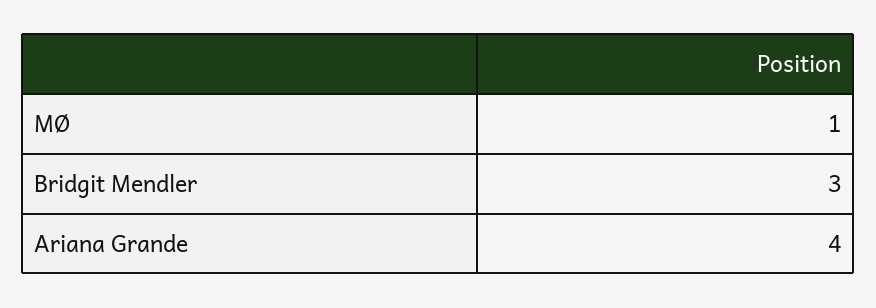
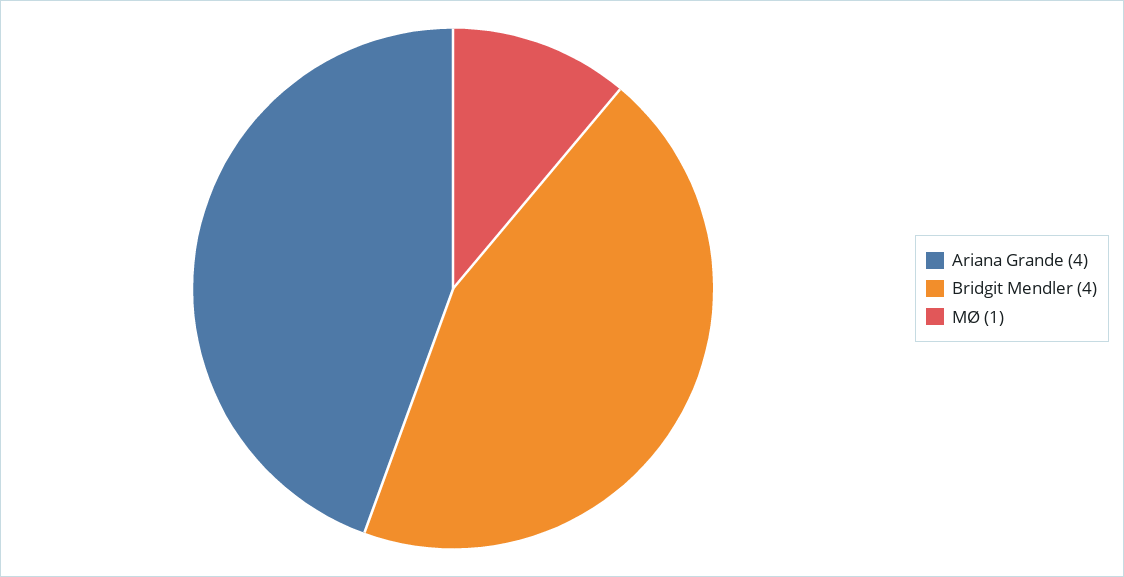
  {
    "MØ": 1,
-   "Bridgit Mendler": 3,
+   "Bridgit Mendler": 4,
    "Ariana Grande": 4
  }

